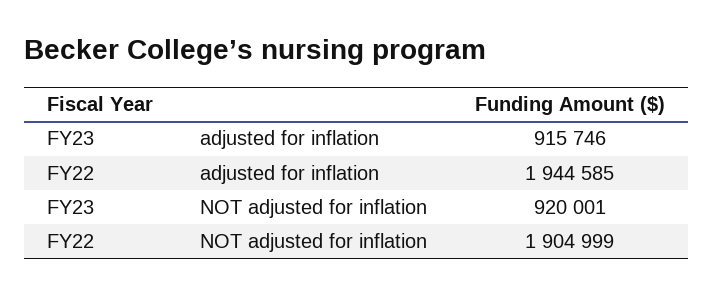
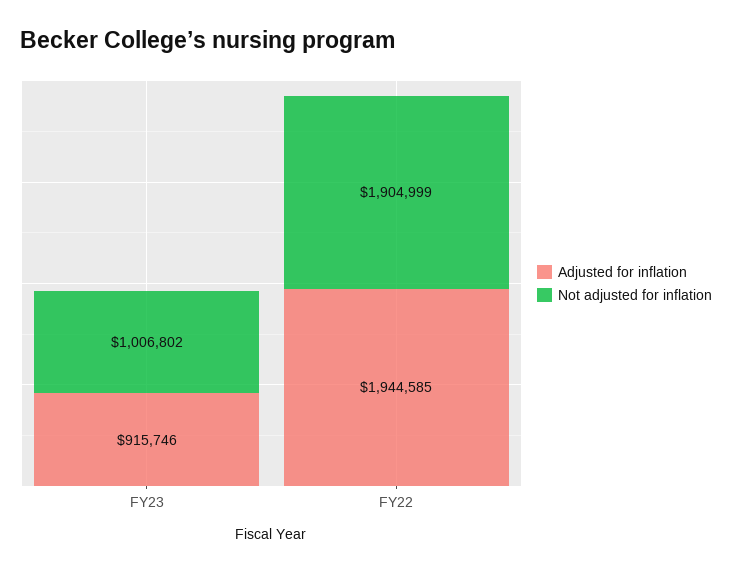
  {
    "adjusted for inflation": {
      "FY23": 915746,
      "FY22": 1944585
    },
    "NOT adjusted for inflation": {
-     "FY23": 920001,
+     "FY23": 1006802,
      "FY22": 1904999
    }
  }

